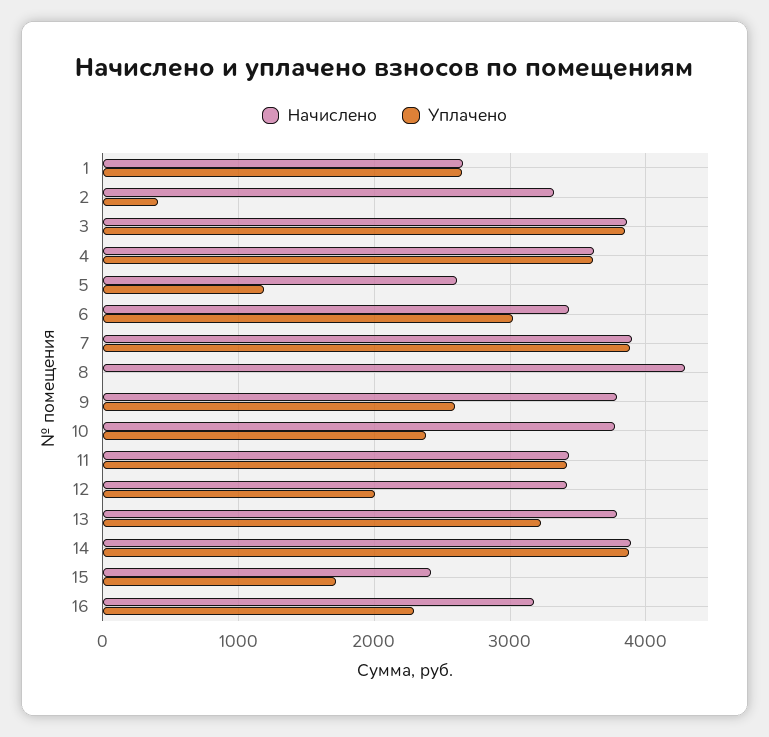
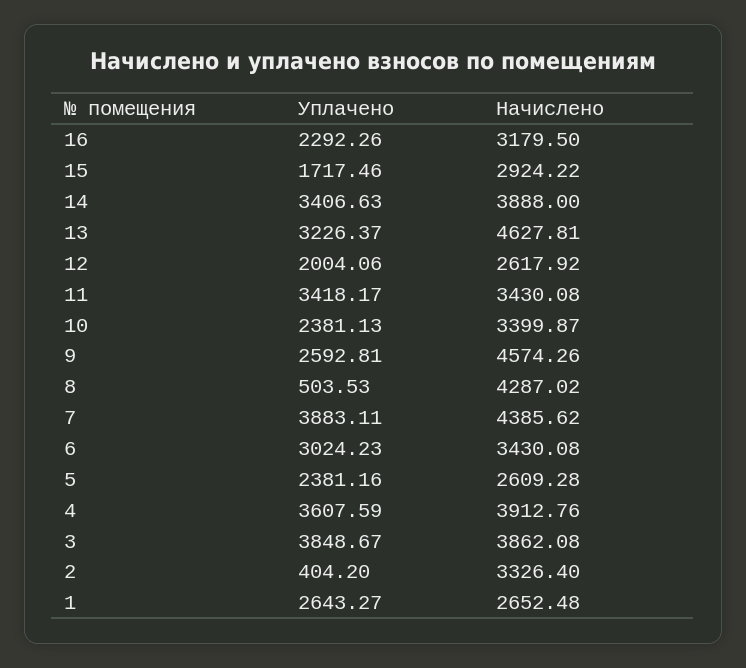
  {
    "Начислено": {
      "1": 2652.48,
      "2": 3326.4,
      "3": 3862.08,
-     "4": 3600,
+     "4": 3912.76,
      "5": 2609.28,
      "6": 3430.08,
-     "7": 3900,
+     "7": 4385.62,
      "8": 4287.02,
-     "9": 3800,
+     "9": 4574.26,
-     "10": 3800,
+     "10": 3399.87,
      "11": 3430.08,
-     "12": 3400,
+     "12": 2617.92,
-     "13": 3800,
+     "13": 4627.81,
      "14": 3888,
-     "15": 2400,
+     "15": 2924.22,
      "16": 3179.5
    },
    "Уплачено": {
      "1": 2643.27,
      "2": 404.2,
      "3": 3848.67,
      "4": 3607.59,
-     "5": 1200,
+     "5": 2381.16,
      "6": 3024.23,
      "7": 3883.11,
-     "8": 0,
+     "8": 503.53,
      "9": 2592.81,
      "10": 2381.13,
      "11": 3418.17,
      "12": 2004.06,
      "13": 3226.37,
-     "14": 3900,
+     "14": 3406.63,
      "15": 1717.46,
      "16": 2292.26
    }
  }

